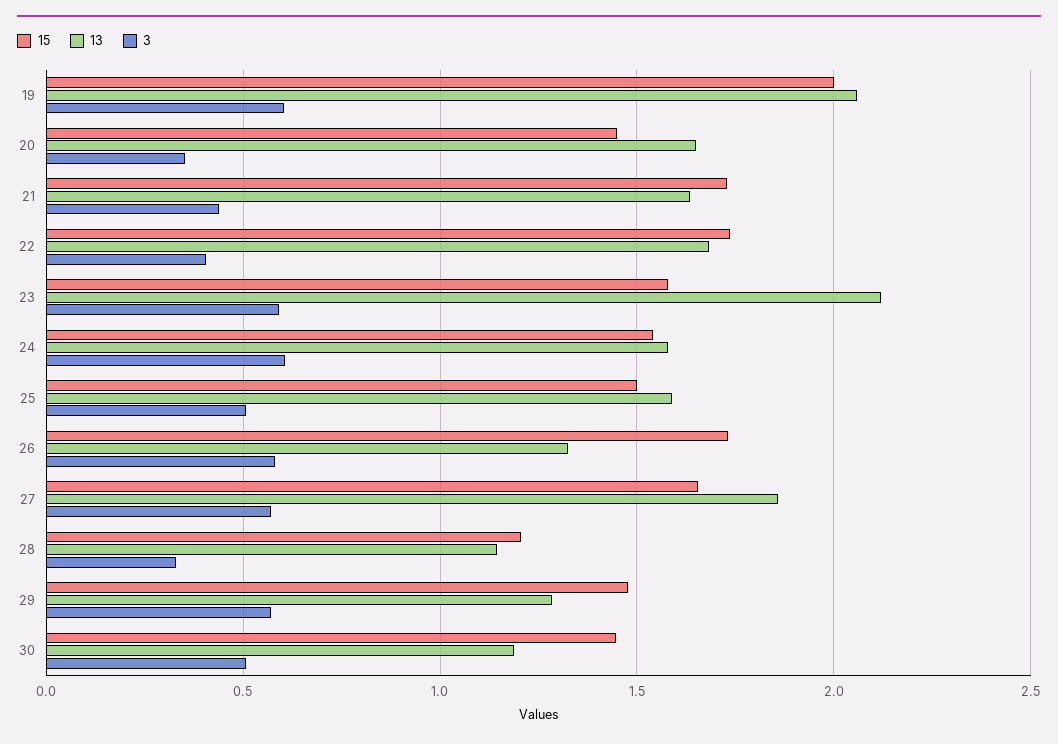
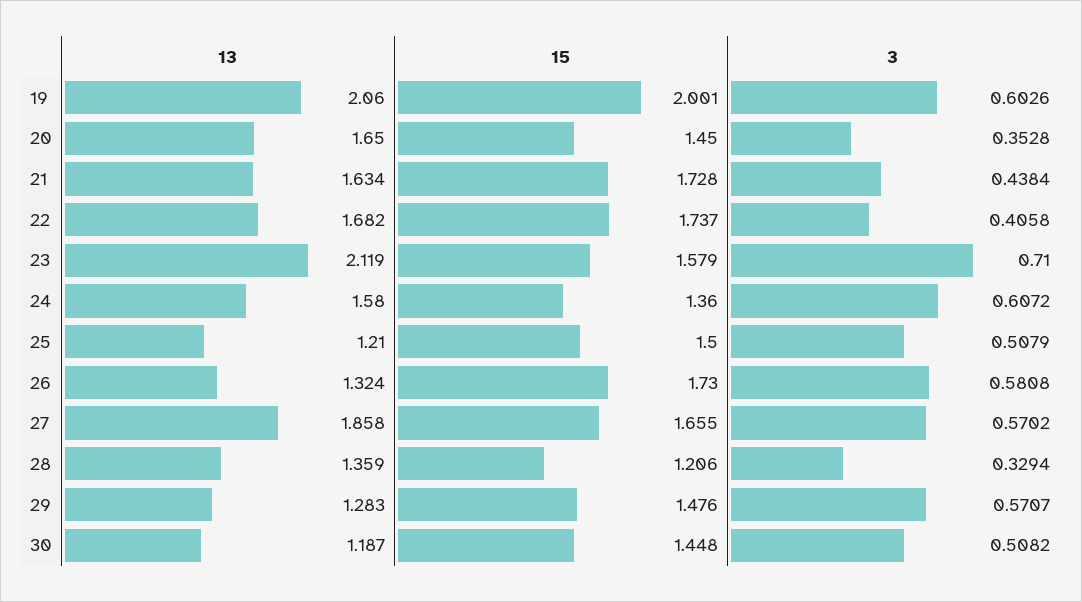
  {
    "15": {
      "19": 2.001,
      "20": 1.45,
      "21": 1.728,
      "22": 1.737,
      "23": 1.579,
-     "24": 1.55,
+     "24": 1.36,
      "25": 1.5,
      "26": 1.73,
      "27": 1.655,
      "28": 1.206,
      "29": 1.476,
      "30": 1.448
    },
    "13": {
      "19": 2.06,
      "20": 1.65,
      "21": 1.634,
      "22": 1.682,
      "23": 2.119,
      "24": 1.58,
-     "25": 1.6,
+     "25": 1.21,
      "26": 1.324,
      "27": 1.858,
-     "28": 1.15,
+     "28": 1.359,
      "29": 1.283,
      "30": 1.187
    },
    "3": {
      "19": 0.6026,
      "20": 0.3528,
      "21": 0.4384,
      "22": 0.4058,
-     "23": 0.6,
+     "23": 0.71,
      "24": 0.6072,
      "25": 0.5079,
      "26": 0.5808,
      "27": 0.5702,
      "28": 0.3294,
      "29": 0.5707,
      "30": 0.5082
    }
  }

